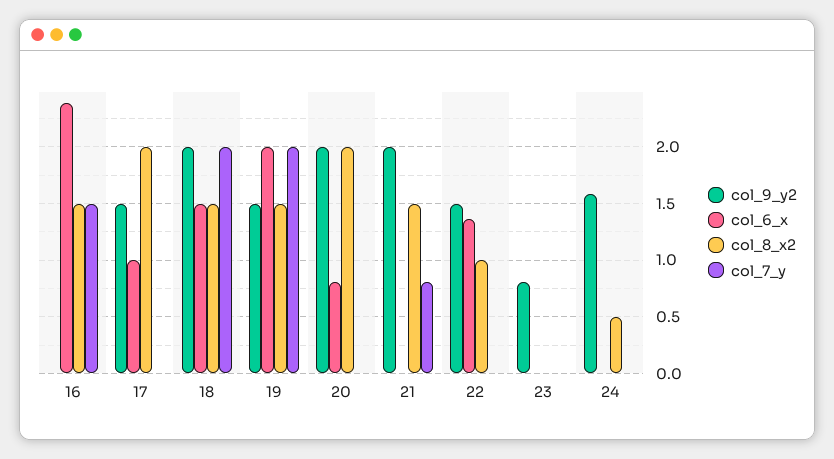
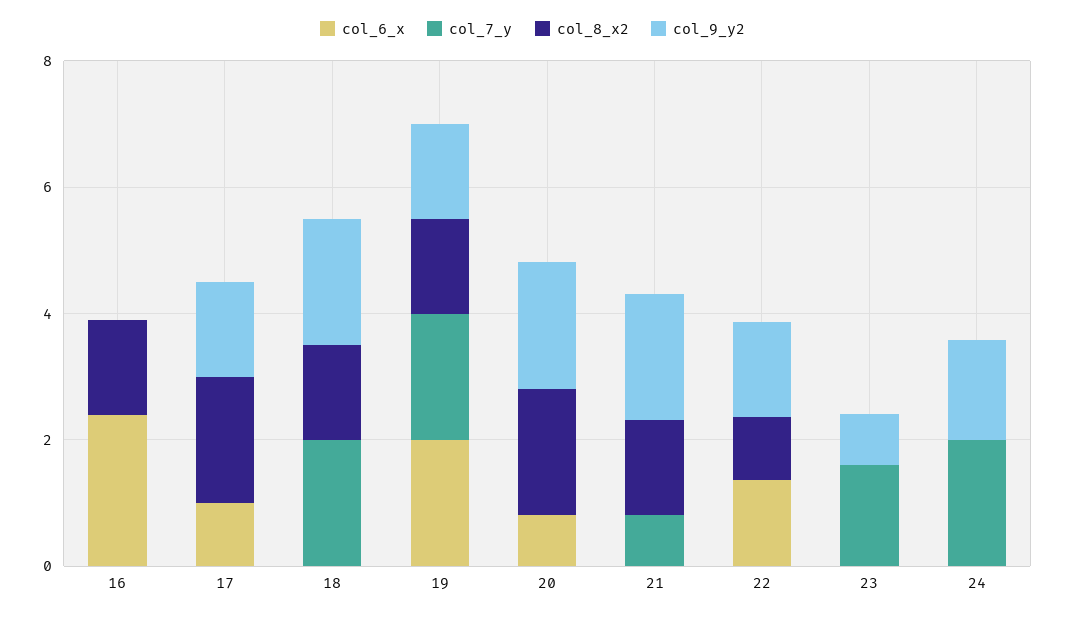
  {
    "col_9_y2": {
      "16": 0,
      "17": 1.5,
      "18": 2,
      "19": 1.5,
      "20": 2,
      "21": 2,
      "22": 1.5,
      "23": 0.8,
      "24": 1.6
    },
    "col_6_x": {
      "16": 2.4,
      "17": 1,
-     "18": 1.5,
+     "18": 0,
      "19": 2,
      "20": 0.8,
      "21": 0,
      "22": 1.4,
      "23": 0,
      "24": 0
    },
    "col_8_x2": {
      "16": 1.5,
      "17": 2,
      "18": 1.5,
      "19": 1.5,
      "20": 2,
      "21": 1.5,
      "22": 1,
      "23": 0,
-     "24": 0.5
+     "24": 0
    },
    "col_7_y": {
-     "16": 1.5,
+     "16": 0,
      "17": 0,
      "18": 2,
      "19": 2,
      "20": 0,
      "21": 0.8,
      "22": 0,
-     "23": 0,
+     "23": 1.5,
-     "24": 0
+     "24": 2
    }
  }

